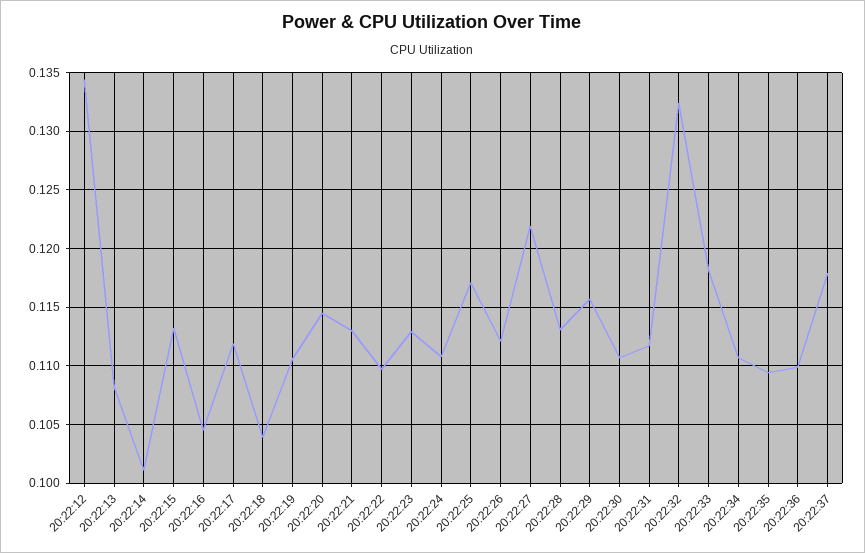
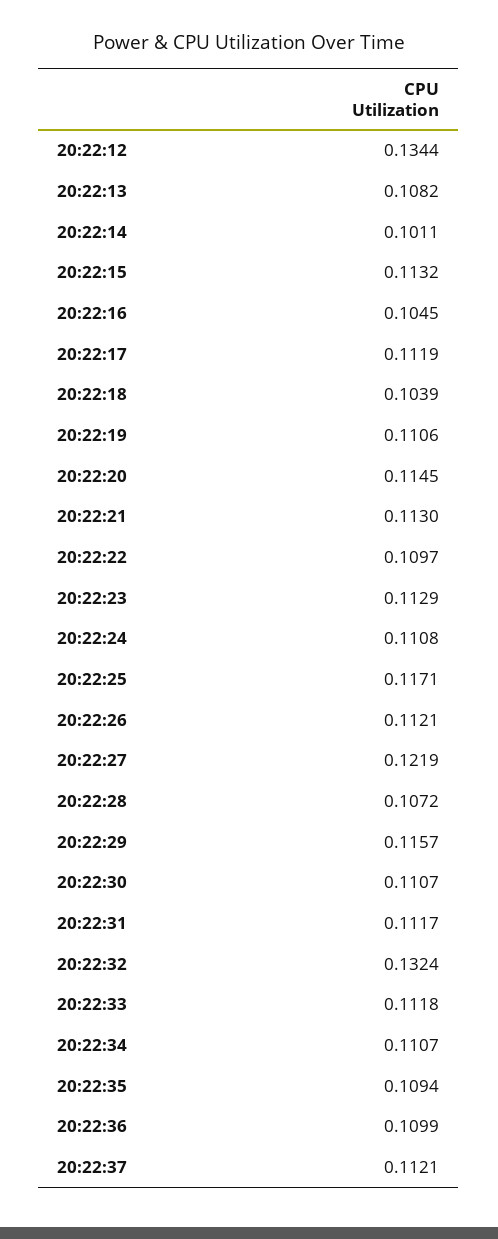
  {
    "20:22:12": 0.1344,
    "20:22:13": 0.1082,
    "20:22:14": 0.1011,
    "20:22:15": 0.1132,
    "20:22:16": 0.1045,
    "20:22:17": 0.1119,
    "20:22:18": 0.1039,
    "20:22:19": 0.1106,
    "20:22:20": 0.1145,
    "20:22:21": 0.113,
    "20:22:22": 0.1097,
    "20:22:23": 0.1129,
    "20:22:24": 0.1108,
    "20:22:25": 0.1171,
    "20:22:26": 0.1121,
    "20:22:27": 0.1219,
-   "20:22:28": 0.113,
+   "20:22:28": 0.1072,
    "20:22:29": 0.1157,
    "20:22:30": 0.1107,
    "20:22:31": 0.1117,
    "20:22:32": 0.1324,
-   "20:22:33": 0.118,
+   "20:22:33": 0.1118,
    "20:22:34": 0.1107,
    "20:22:35": 0.1094,
    "20:22:36": 0.1099,
-   "20:22:37": 0.118
+   "20:22:37": 0.1121
  }

